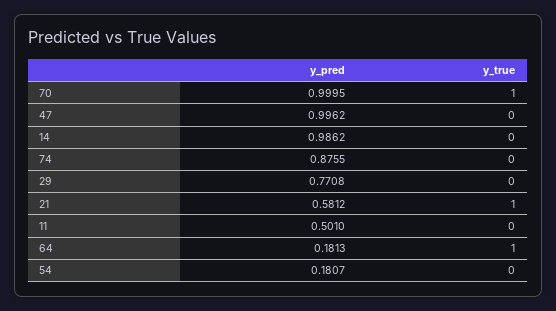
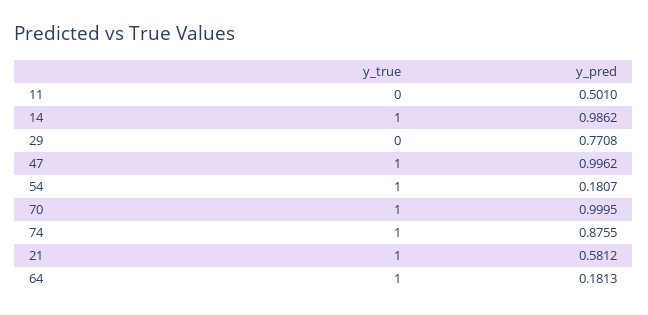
  {
    "y_pred": {
      "70": 0.9995,
      "47": 0.9962,
      "14": 0.9862,
      "74": 0.8755,
      "29": 0.7708,
      "21": 0.5812,
      "11": 0.501,
      "64": 0.1813,
      "54": 0.1807
    },
    "y_true": {
      "70": 1,
-     "47": 0,
+     "47": 1,
-     "14": 0,
+     "14": 1,
-     "74": 0,
+     "74": 1,
      "29": 0,
      "21": 1,
      "11": 0,
      "64": 1,
-     "54": 0
+     "54": 1
    }
  }

